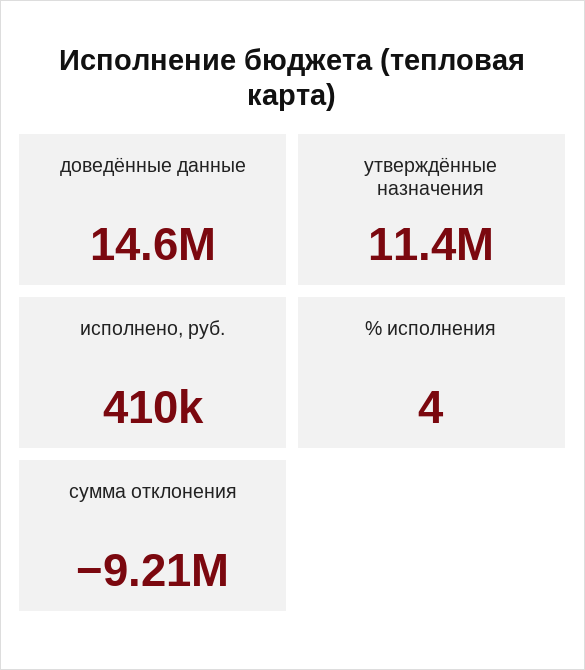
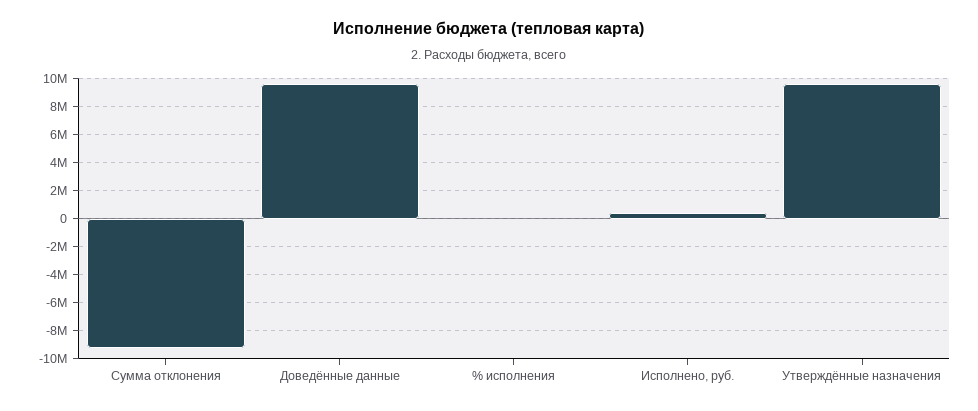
  {
-   "доведённые данные": 14600000,
+   "доведённые данные": 9500000,
-   "утверждённые назначения": 11400000,
+   "утверждённые назначения": 9500000,
    "исполнено, руб.": 410000,
    "% исполнения": 4,
    "сумма отклонения": -9210000
  }

